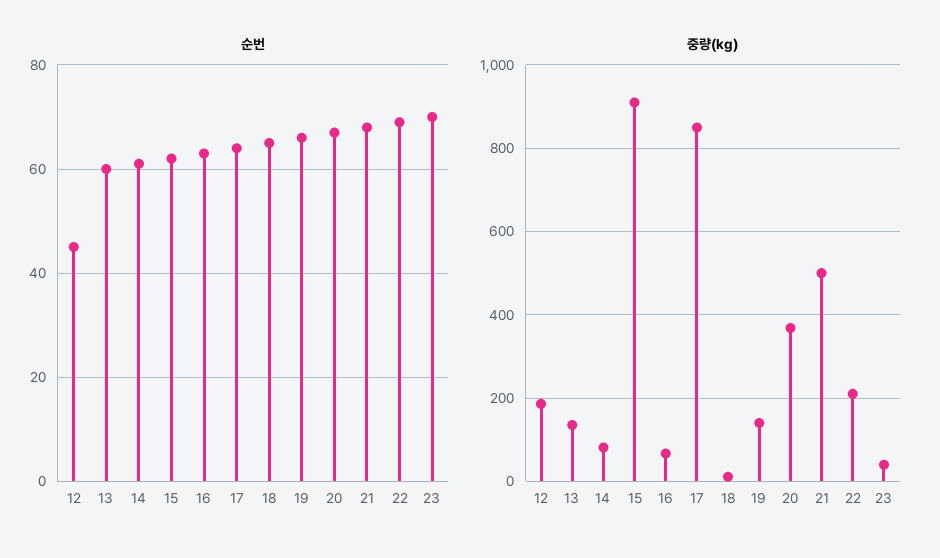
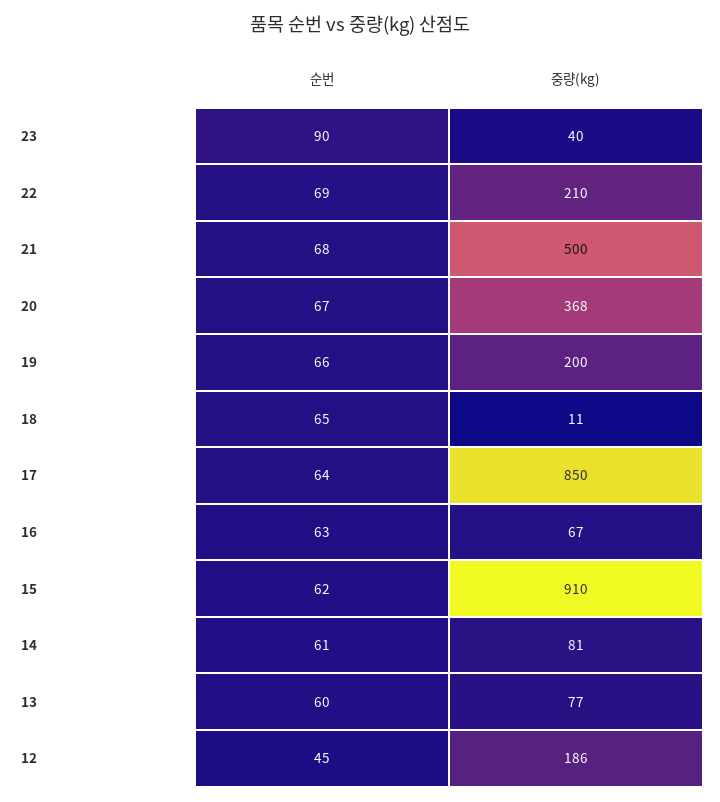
  {
    "순번": {
      "12": 45,
      "13": 60,
      "14": 61,
      "15": 62,
      "16": 63,
      "17": 64,
      "18": 65,
      "19": 66,
      "20": 67,
      "21": 68,
      "22": 69,
-     "23": 70
+     "23": 90
    },
    "중량(kg)": {
      "12": 186,
-     "13": 140,
+     "13": 77,
      "14": 81,
      "15": 910,
      "16": 67,
      "17": 850,
      "18": 11,
-     "19": 140,
+     "19": 200,
      "20": 368,
      "21": 500,
      "22": 210,
      "23": 40
    }
  }

